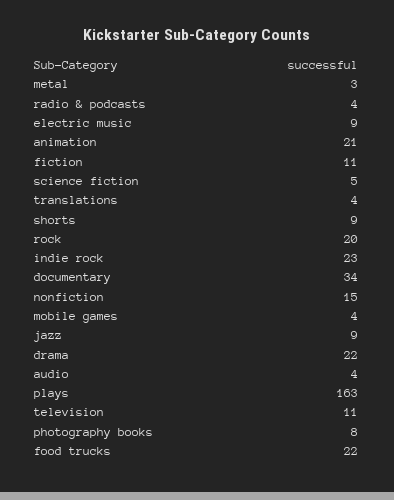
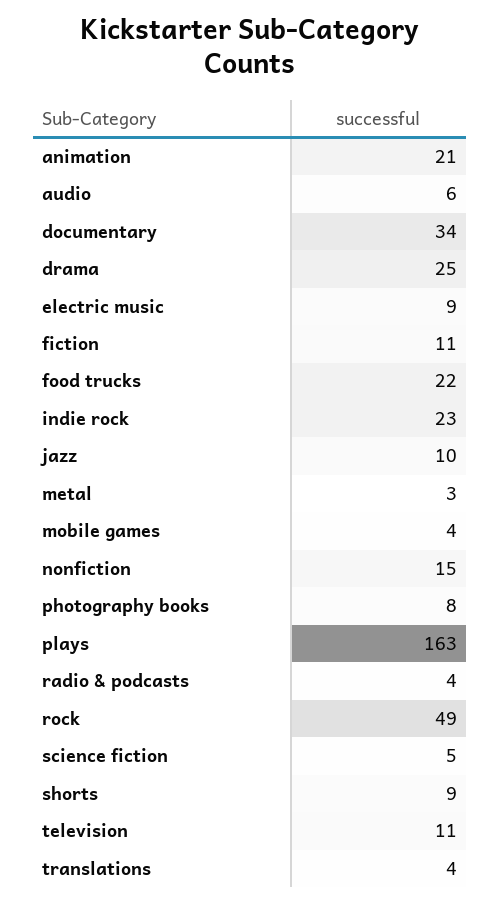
  {
    "metal": 3,
    "radio & podcasts": 4,
    "electric music": 9,
    "animation": 21,
    "fiction": 11,
    "science fiction": 5,
    "translations": 4,
    "shorts": 9,
-   "rock": 20,
+   "rock": 49,
    "indie rock": 23,
    "documentary": 34,
    "nonfiction": 15,
    "mobile games": 4,
-   "jazz": 9,
+   "jazz": 10,
-   "drama": 22,
+   "drama": 25,
-   "audio": 4,
+   "audio": 6,
    "plays": 163,
    "television": 11,
    "photography books": 8,
    "food trucks": 22
  }

